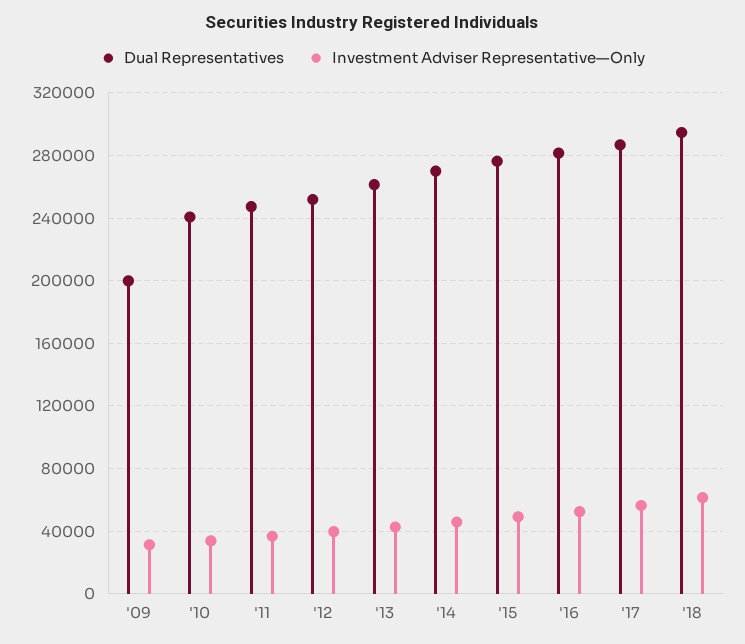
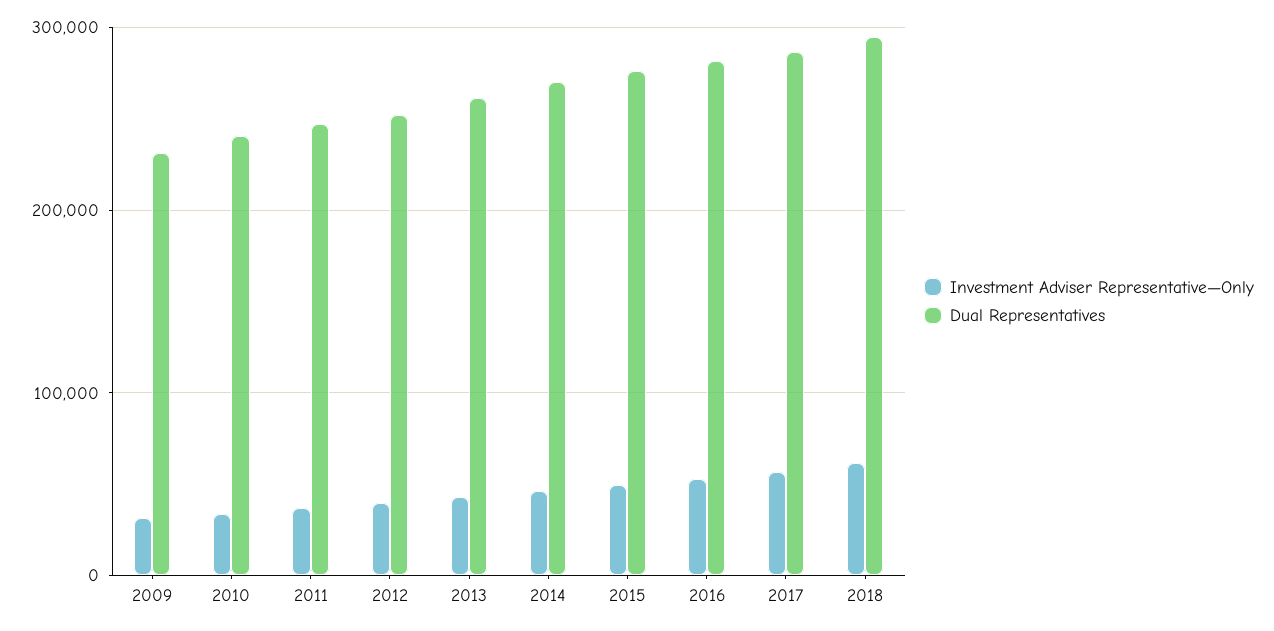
  {
    "Dual Representatives": {
-     "'09": 200000,
+     "'09": 230000,
      "'10": 240000,
      "'11": 245000,
      "'12": 250000,
      "'13": 260000,
      "'14": 270000,
      "'15": 275000,
      "'16": 280000,
      "'17": 285000,
      "'18": 295000
    },
    "Investment Adviser Representative—Only": {
      "'09": 30000,
      "'10": 35000,
      "'11": 35000,
      "'12": 40000,
      "'13": 45000,
      "'14": 45000,
      "'15": 50000,
      "'16": 55000,
      "'17": 55000,
      "'18": 60000
    }
  }

